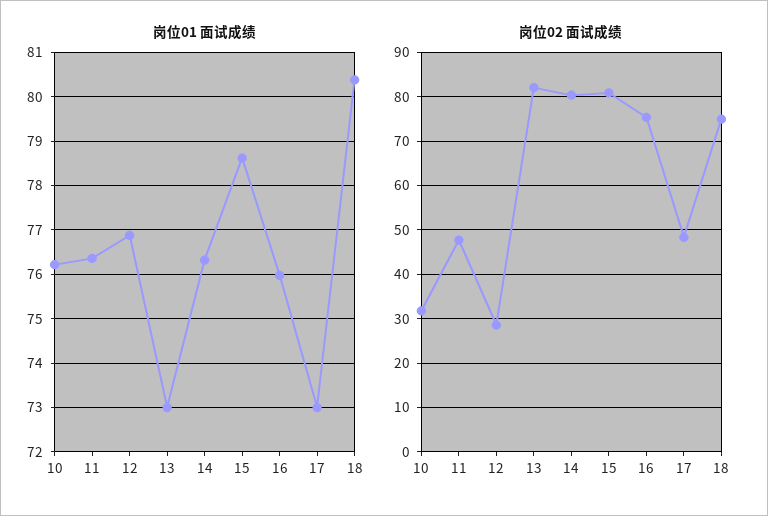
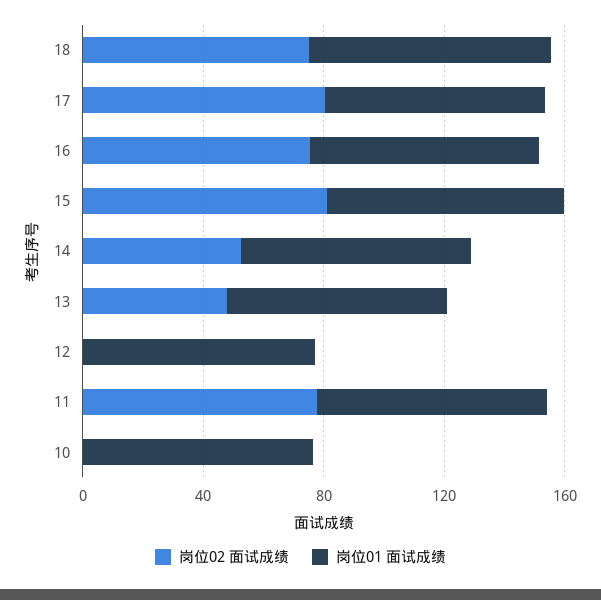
  {
    "岗位01 面试成绩": {
      "10": 76.2,
      "11": 76.4,
      "12": 76.8,
      "13": 73,
      "14": 76.4,
      "15": 78.6,
      "16": 76,
      "17": 73,
      "18": 80.4
    },
    "岗位02 面试成绩": {
-     "10": 32,
+     "10": 0,
-     "11": 48,
+     "11": 80,
-     "12": 28,
+     "12": 0,
-     "13": 82,
+     "13": 50,
-     "14": 80,
+     "14": 50,
      "15": 80,
      "16": 76,
-     "17": 48,
+     "17": 80,
      "18": 74
    }
  }

